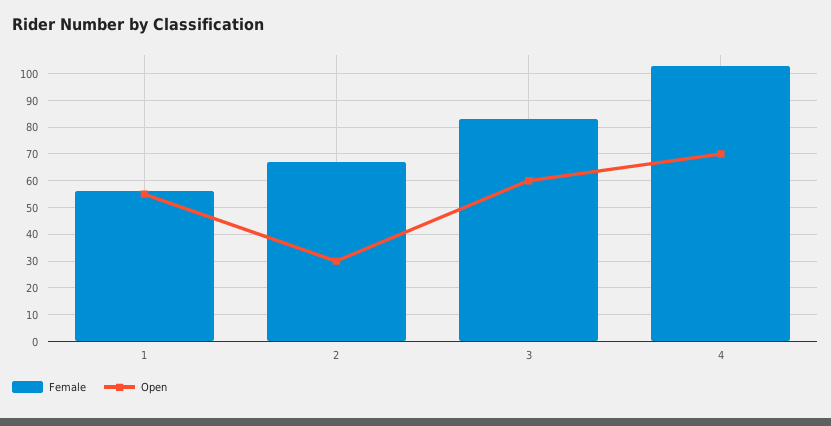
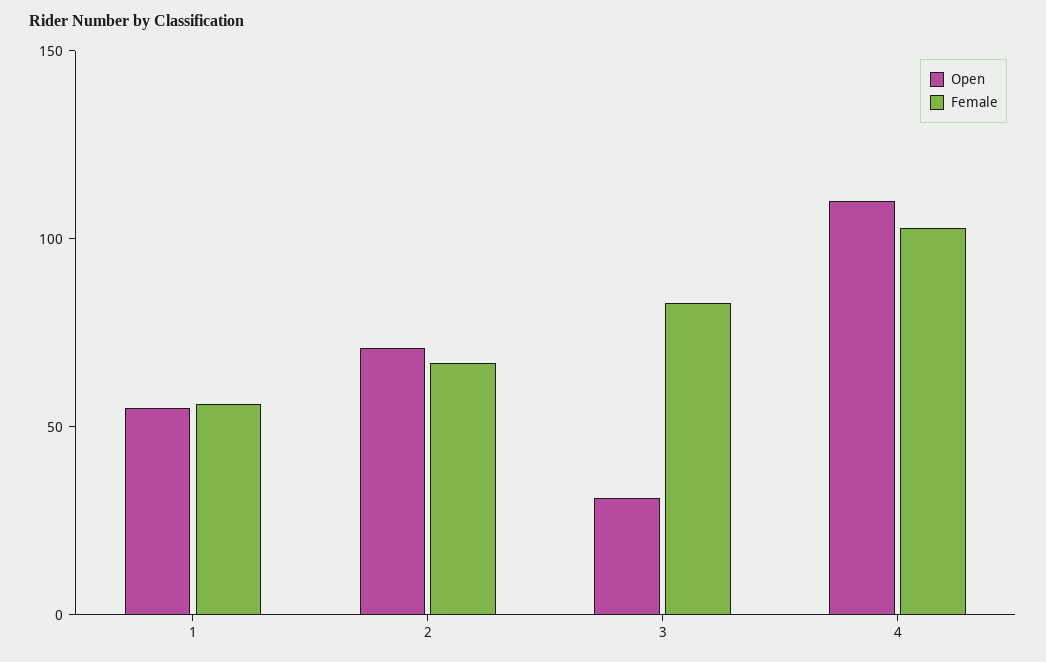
  {
    "Female": {
      "1": 55,
      "2": 65,
      "3": 85,
      "4": 105
    },
    "Open": {
      "1": 55,
-     "2": 30,
+     "2": 70,
-     "3": 60,
+     "3": 30,
-     "4": 70
+     "4": 110
    }
  }

